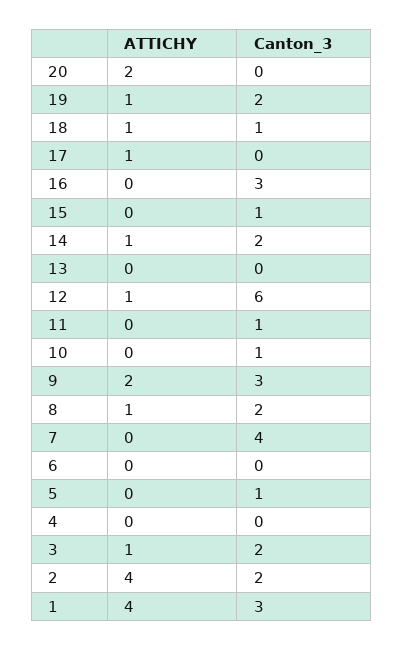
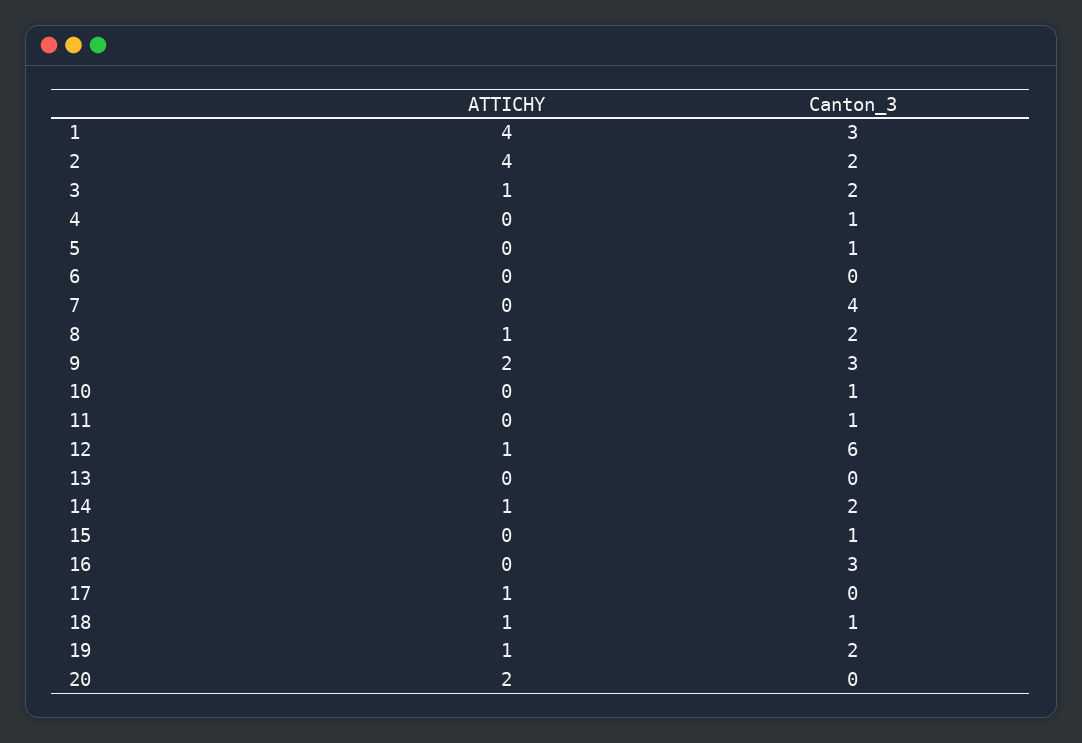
  {
    "ATTICHY": {
      "20": 2,
      "19": 1,
      "18": 1,
      "17": 1,
      "16": 0,
      "15": 0,
      "14": 1,
      "13": 0,
      "12": 1,
      "11": 0,
      "10": 0,
      "9": 2,
      "8": 1,
      "7": 0,
      "6": 0,
      "5": 0,
      "4": 0,
      "3": 1,
      "2": 4,
      "1": 4
    },
    "Canton_3": {
      "20": 0,
      "19": 2,
      "18": 1,
      "17": 0,
      "16": 3,
      "15": 1,
      "14": 2,
      "13": 0,
      "12": 6,
      "11": 1,
      "10": 1,
      "9": 3,
      "8": 2,
      "7": 4,
      "6": 0,
      "5": 1,
-     "4": 0,
+     "4": 1,
      "3": 2,
      "2": 2,
      "1": 3
    }
  }

